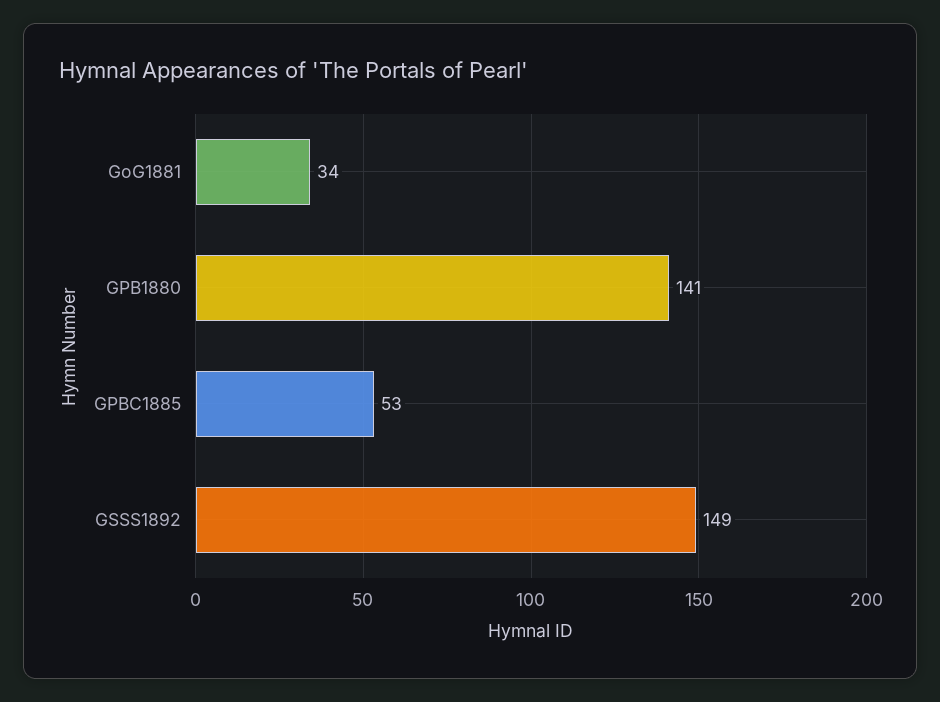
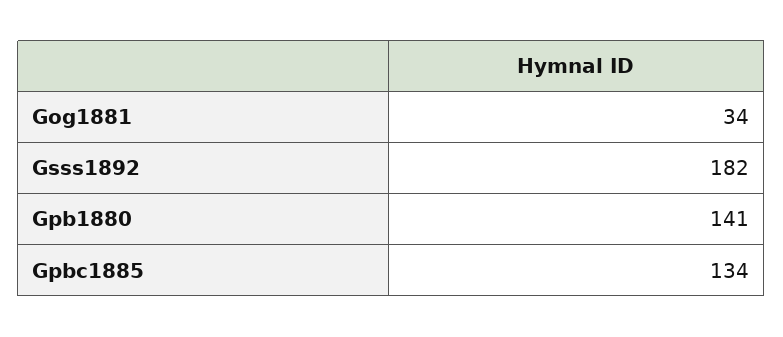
  {
    "GoG1881": 34,
    "GPB1880": 141,
-   "GPBC1885": 53,
+   "GPBC1885": 134,
-   "GSSS1892": 149
+   "GSSS1892": 182
  }

